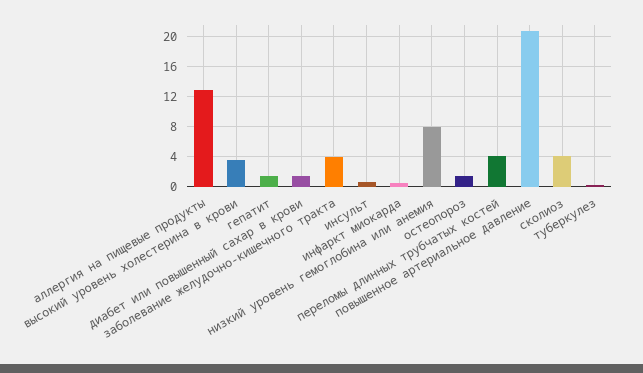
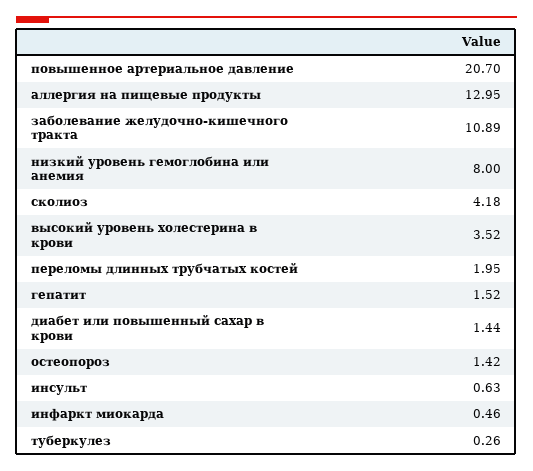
  {
    "аллергия на пищевые продукты": 12.95,
    "высокий уровень холестерина в крови": 3.52,
    "гепатит": 1.52,
    "диабет или повышенный сахар в крови": 1.44,
-   "заболевание желудочно-кишечного тракта": 4,
+   "заболевание желудочно-кишечного тракта": 10.89,
    "инсульт": 0.63,
    "инфаркт миокарда": 0.46,
    "низкий уровень гемоглобина или анемия": 8,
    "остеопороз": 1.42,
-   "переломы длинных трубчатых костей": 4,
+   "переломы длинных трубчатых костей": 1.95,
    "повышенное артериальное давление": 20.7,
    "сколиоз": 4.18,
    "туберкулез": 0.26
  }

